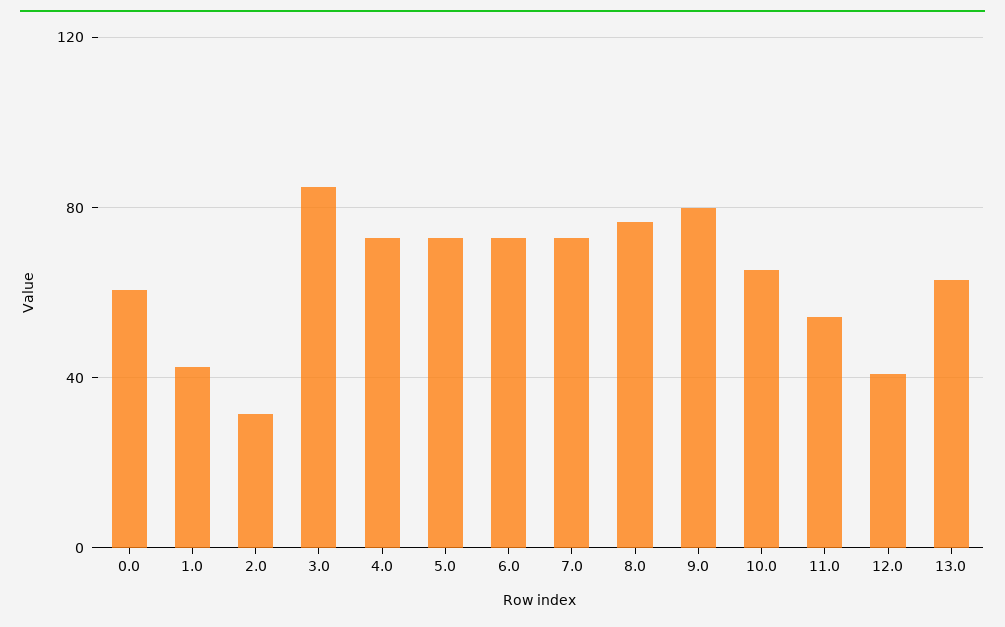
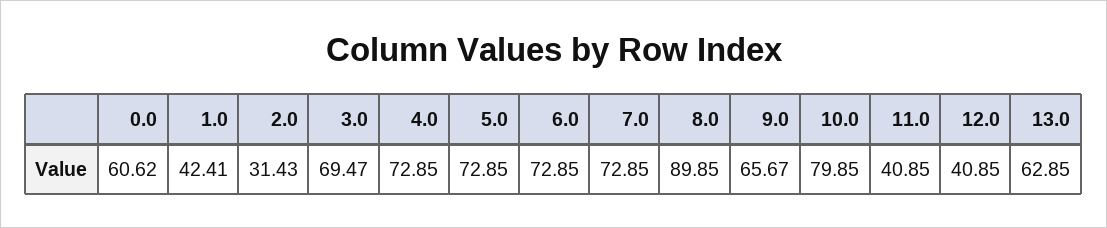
  {
    "0.0": 60.62,
    "1.0": 42.41,
    "2.0": 31.43,
-   "3.0": 85,
+   "3.0": 69.47,
    "4.0": 72.85,
    "5.0": 72.85,
    "6.0": 72.85,
    "7.0": 72.85,
-   "8.0": 75,
+   "8.0": 89.85,
-   "9.0": 80,
+   "9.0": 65.67,
-   "10.0": 65,
+   "10.0": 79.85,
-   "11.0": 55,
+   "11.0": 40.85,
    "12.0": 40.85,
    "13.0": 62.85
  }

